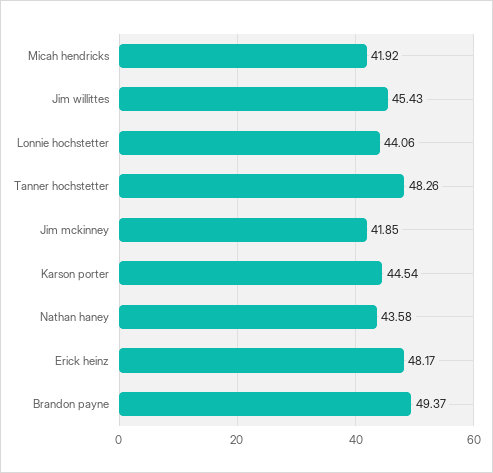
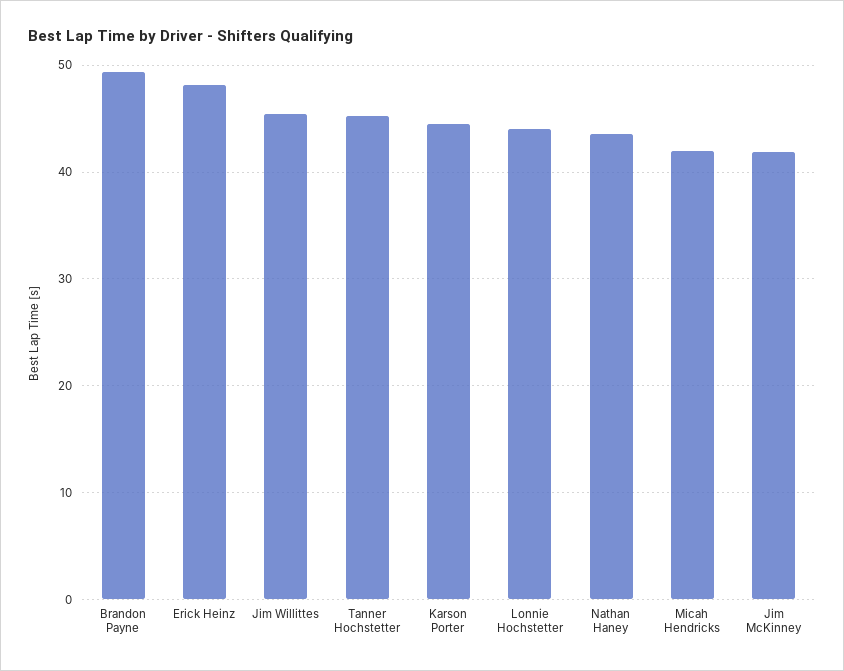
  {
    "Micah hendricks": 41.92,
    "Jim willittes": 45.43,
    "Lonnie hochstetter": 44.06,
-   "Tanner hochstetter": 48.26,
+   "Tanner hochstetter": 45,
    "Jim mckinney": 41.85,
    "Karson porter": 44.54,
    "Nathan haney": 43.58,
    "Erick heinz": 48.17,
    "Brandon payne": 49.37
  }

